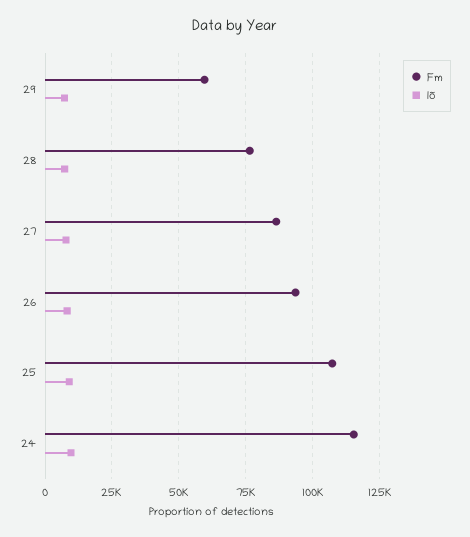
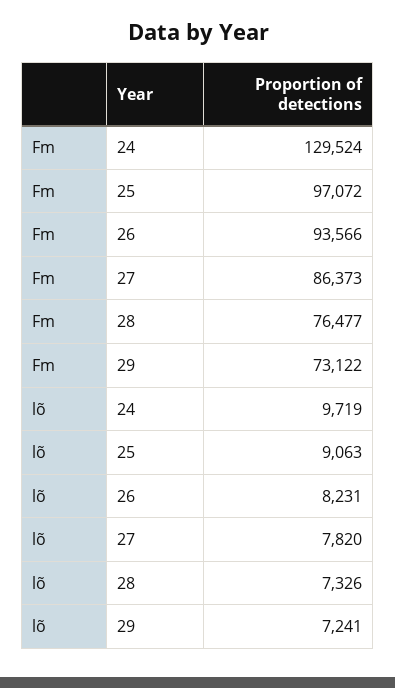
  {
    "Fm": {
-     "29": 60000,
+     "29": 73122,
      "28": 76477,
      "27": 86373,
      "26": 93566,
-     "25": 107500,
+     "25": 97072,
-     "24": 115000
+     "24": 129524
    },
    "lõ": {
      "29": 7241,
      "28": 7326,
      "27": 7820,
      "26": 8231,
      "25": 9063,
      "24": 9719
    }
  }

